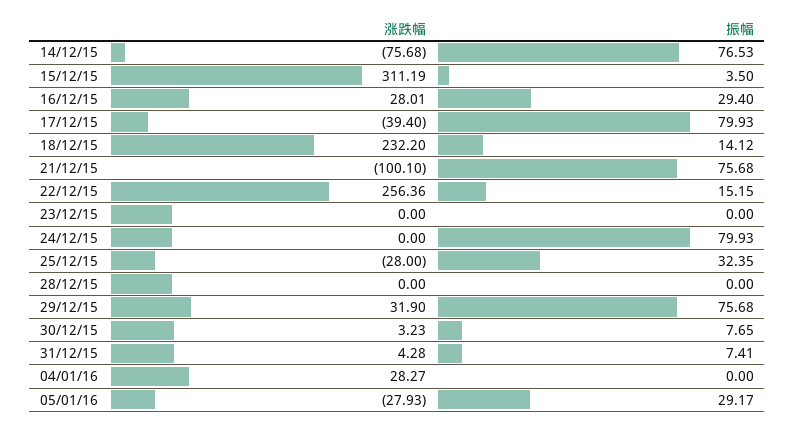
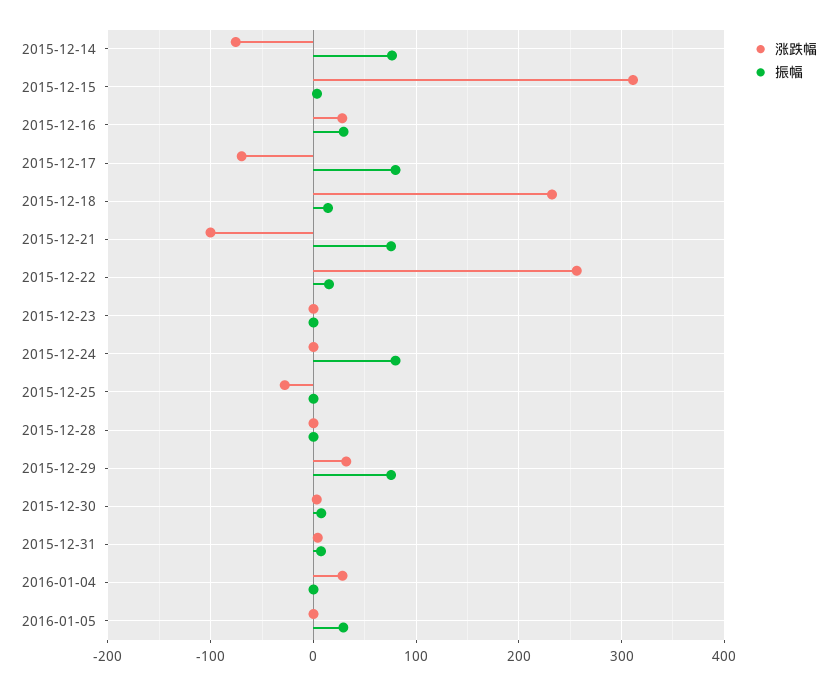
  {
    "涨跌幅": {
      "14/12/15": -75.68,
      "15/12/15": 311.19,
      "16/12/15": 28.01,
-     "17/12/15": -39.4,
+     "17/12/15": -70,
      "18/12/15": 232.2,
      "21/12/15": -100.1,
      "22/12/15": 256.36,
      "23/12/15": 0,
      "24/12/15": 0,
      "25/12/15": -28,
      "28/12/15": 0,
      "29/12/15": 31.9,
      "30/12/15": 3.23,
      "31/12/15": 4.28,
      "04/01/16": 28.27,
-     "05/01/16": -27.93
+     "05/01/16": 0
    },
    "振幅": {
      "14/12/15": 76.53,
      "15/12/15": 3.5,
      "16/12/15": 29.4,
      "17/12/15": 79.93,
      "18/12/15": 14.12,
      "21/12/15": 75.68,
      "22/12/15": 15.15,
      "23/12/15": 0,
      "24/12/15": 79.93,
-     "25/12/15": 32.35,
+     "25/12/15": 0,
      "28/12/15": 0,
      "29/12/15": 75.68,
      "30/12/15": 7.65,
      "31/12/15": 7.41,
      "04/01/16": 0,
      "05/01/16": 29.17
    }
  }

